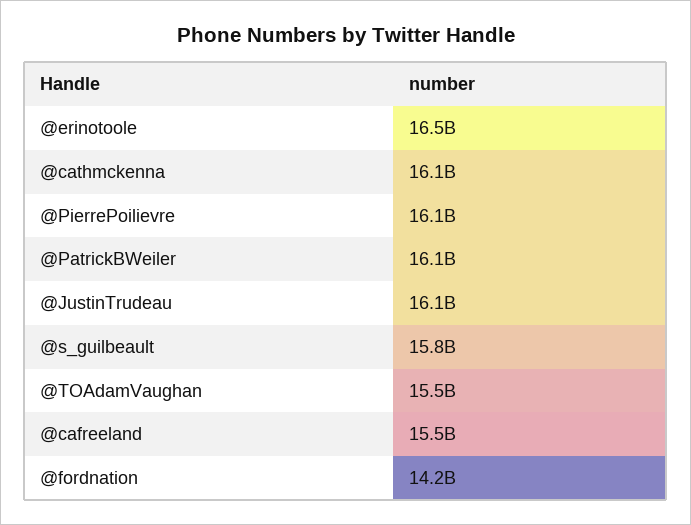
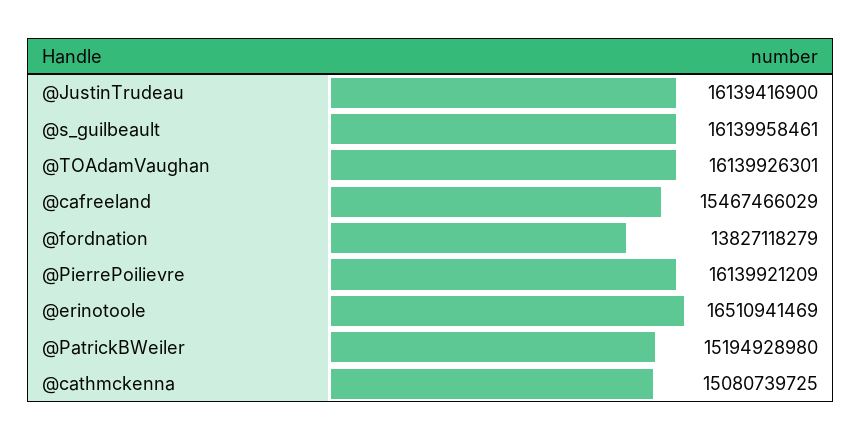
  {
    "@erinotoole": 16510941469,
-   "@cathmckenna": 16100000000,
+   "@cathmckenna": 15080739725,
    "@PierrePoilievre": 16139921209,
-   "@PatrickBWeiler": 16100000000,
+   "@PatrickBWeiler": 15194928980,
    "@JustinTrudeau": 16139416900,
-   "@s_guilbeault": 15800000000,
+   "@s_guilbeault": 16139958461,
-   "@TOAdamVaughan": 15500000000,
+   "@TOAdamVaughan": 16139926301,
    "@cafreeland": 15467466029,
-   "@fordnation": 14200000000
+   "@fordnation": 13827118279
  }

